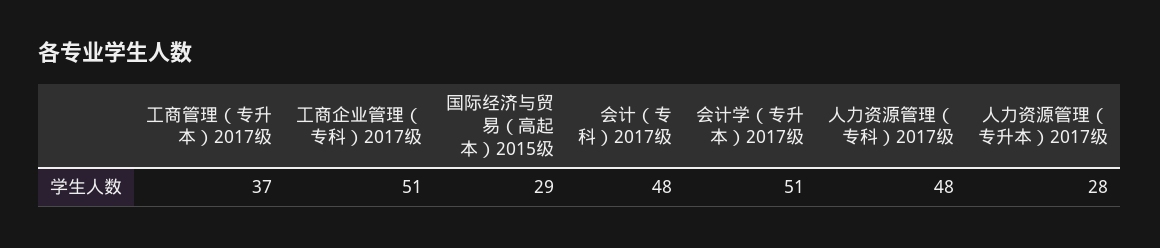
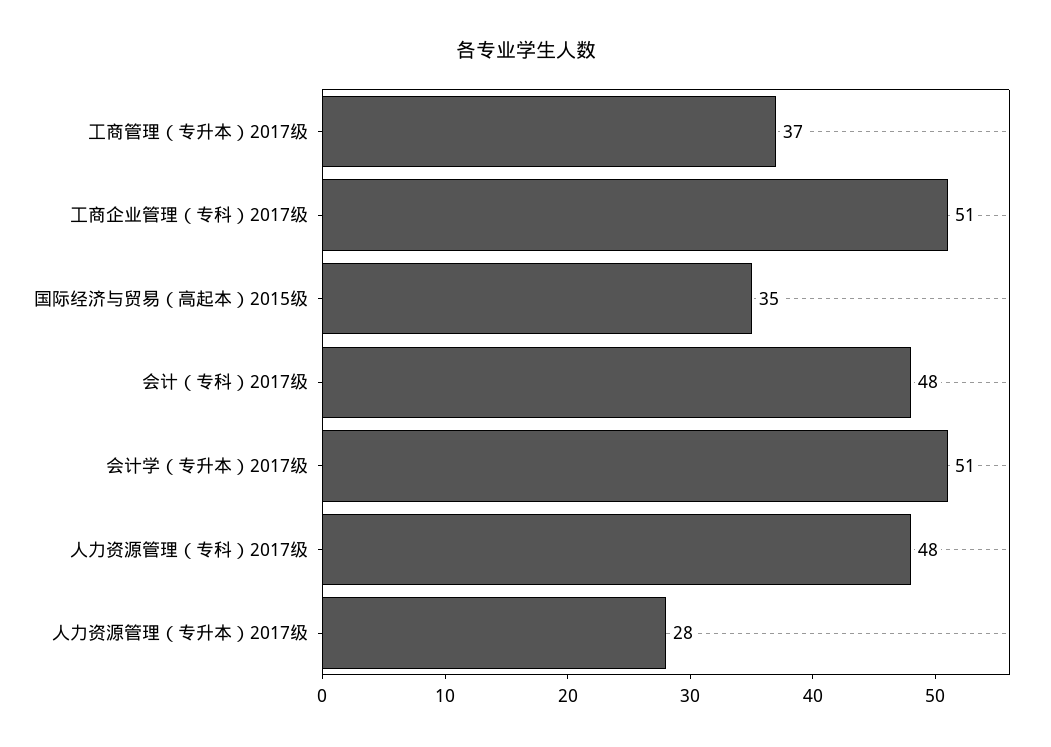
  {
    "工商管理（专升本）2017级": 37,
    "工商企业管理（专科）2017级": 51,
-   "国际经济与贸易（高起本）2015级": 29,
+   "国际经济与贸易（高起本）2015级": 35,
    "会计（专科）2017级": 48,
    "会计学（专升本）2017级": 51,
    "人力资源管理（专科）2017级": 48,
    "人力资源管理（专升本）2017级": 28
  }

